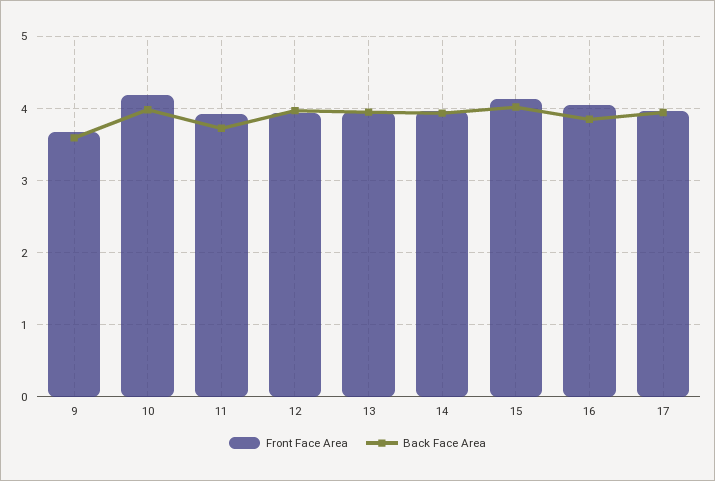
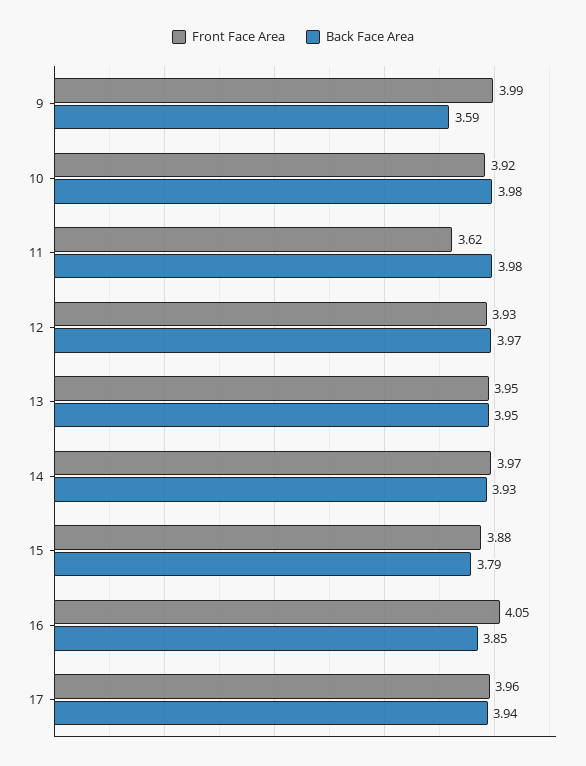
  {
    "Front Face Area": {
-     "9": 3.7,
+     "9": 3.99,
-     "10": 4.2,
+     "10": 3.92,
-     "11": 3.9,
+     "11": 3.62,
      "12": 3.93,
      "13": 3.95,
      "14": 3.97,
-     "15": 4.1,
+     "15": 3.88,
      "16": 4.05,
      "17": 3.96
    },
    "Back Face Area": {
      "9": 3.59,
      "10": 3.98,
-     "11": 3.7,
+     "11": 3.98,
      "12": 3.97,
      "13": 3.95,
      "14": 3.93,
-     "15": 4,
+     "15": 3.79,
      "16": 3.85,
      "17": 3.94
    }
  }

